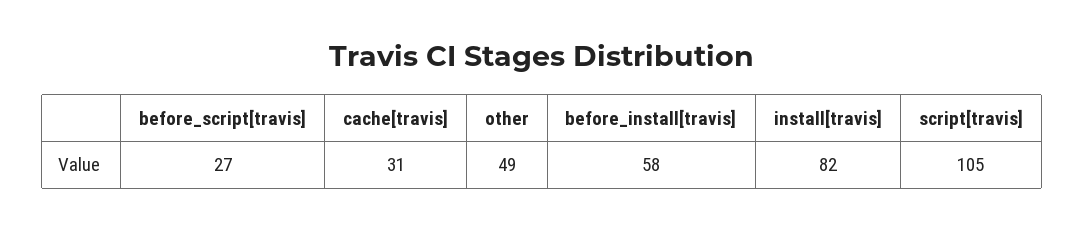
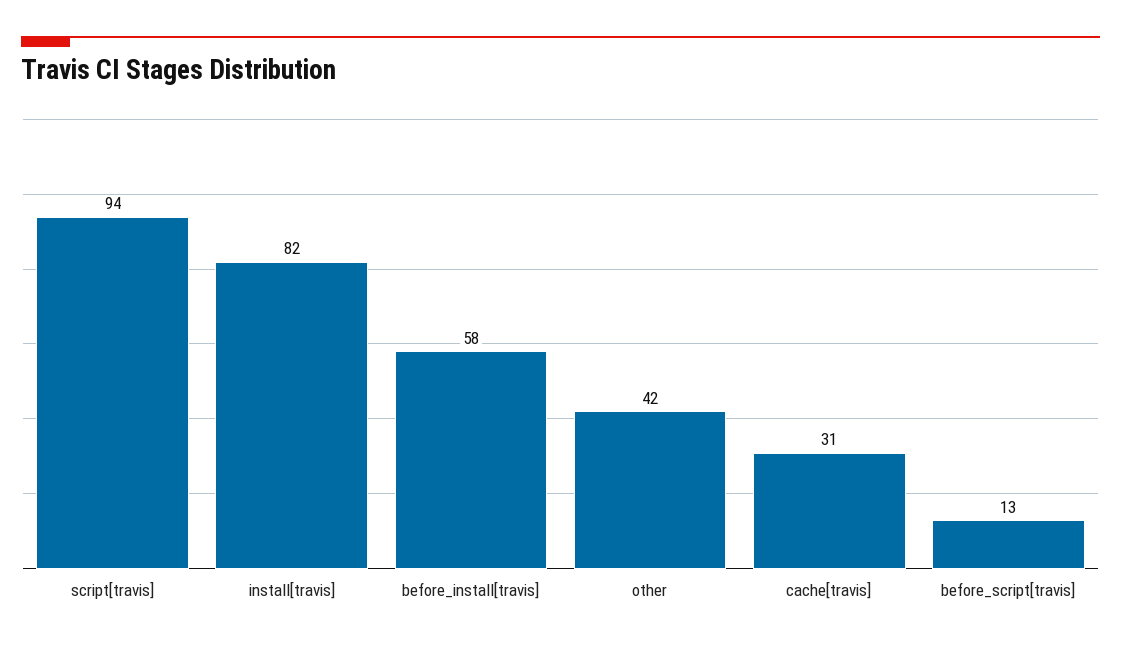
  {
-   "before_script[travis]": 27,
+   "before_script[travis]": 13,
    "cache[travis]": 31,
-   "other": 49,
+   "other": 42,
    "before_install[travis]": 58,
    "install[travis]": 82,
-   "script[travis]": 105
+   "script[travis]": 94
  }

